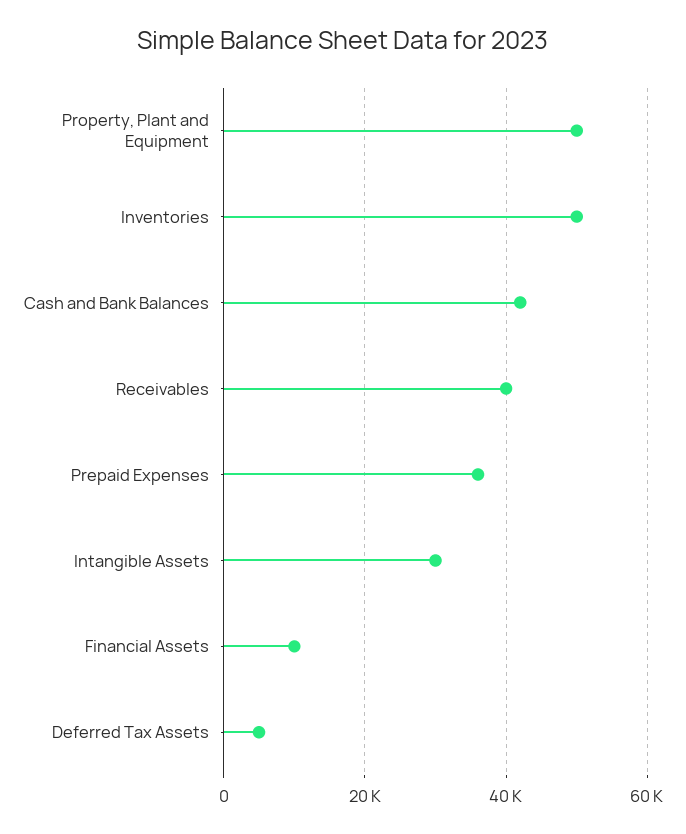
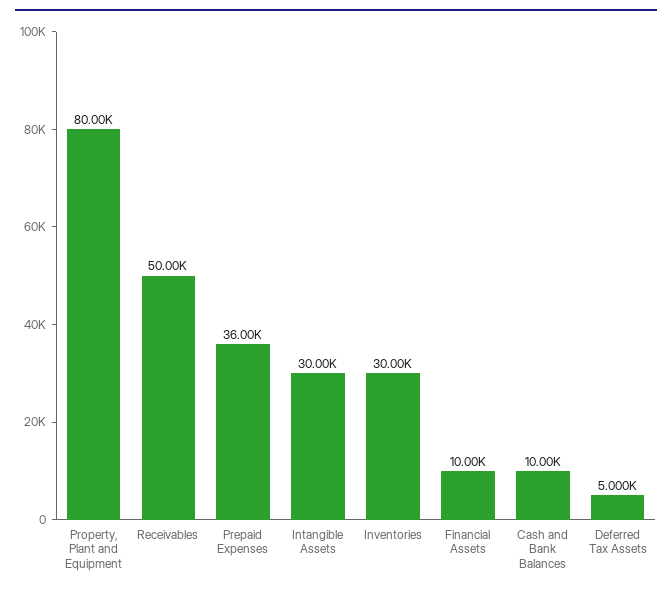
  {
-   "Property, Plant and Equipment": 50000,
+   "Property, Plant and Equipment": 80000,
-   "Inventories": 50000,
+   "Inventories": 30000,
-   "Cash and Bank Balances": 42000,
+   "Cash and Bank Balances": 10000,
-   "Receivables": 40000,
+   "Receivables": 50000,
    "Prepaid Expenses": 36000,
    "Intangible Assets": 30000,
    "Financial Assets": 10000,
    "Deferred Tax Assets": 5000
  }

